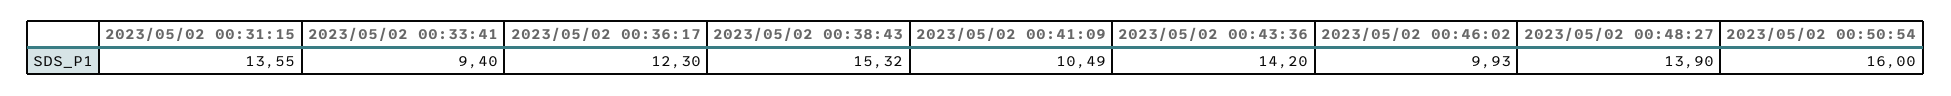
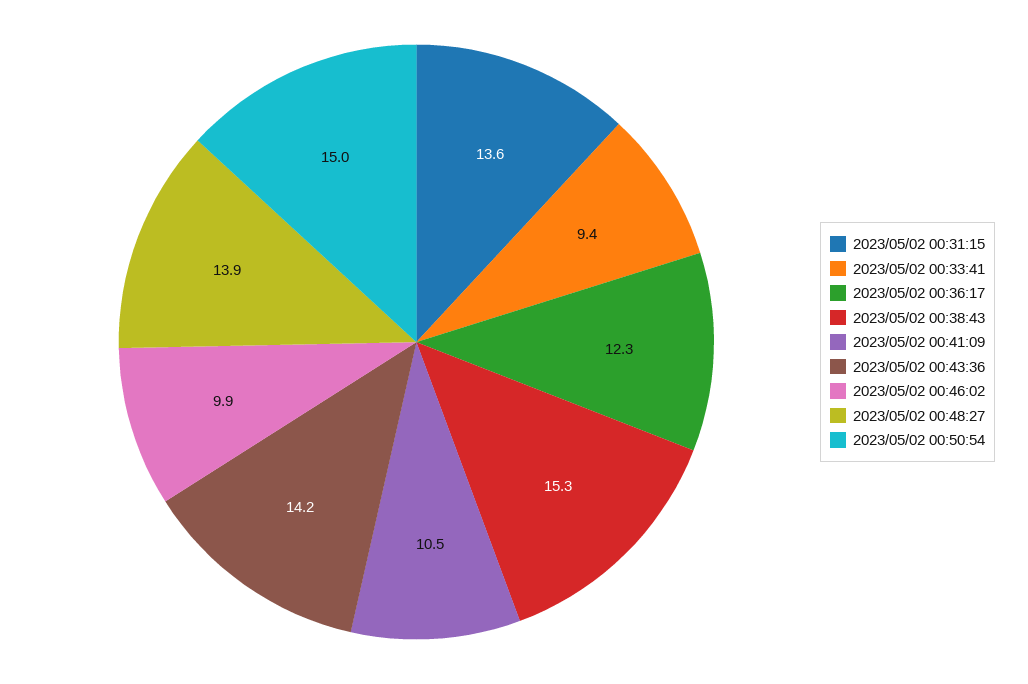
  {
    "2023/05/02 00:31:15": 13.55,
    "2023/05/02 00:33:41": 9.4,
    "2023/05/02 00:36:17": 12.3,
    "2023/05/02 00:38:43": 15.32,
    "2023/05/02 00:41:09": 10.49,
    "2023/05/02 00:43:36": 14.2,
    "2023/05/02 00:46:02": 9.93,
    "2023/05/02 00:48:27": 13.9,
-   "2023/05/02 00:50:54": 16
+   "2023/05/02 00:50:54": 15
  }

